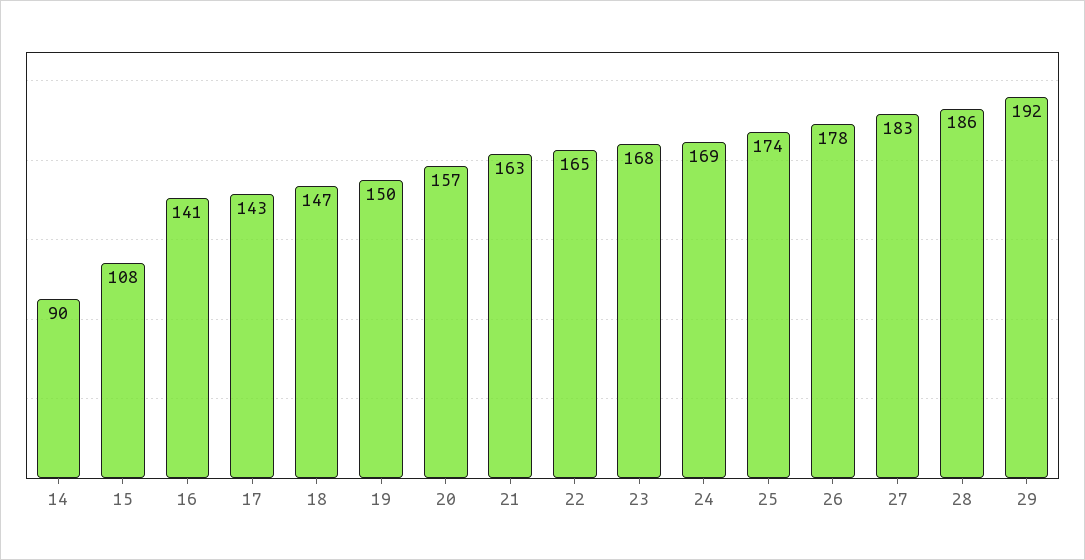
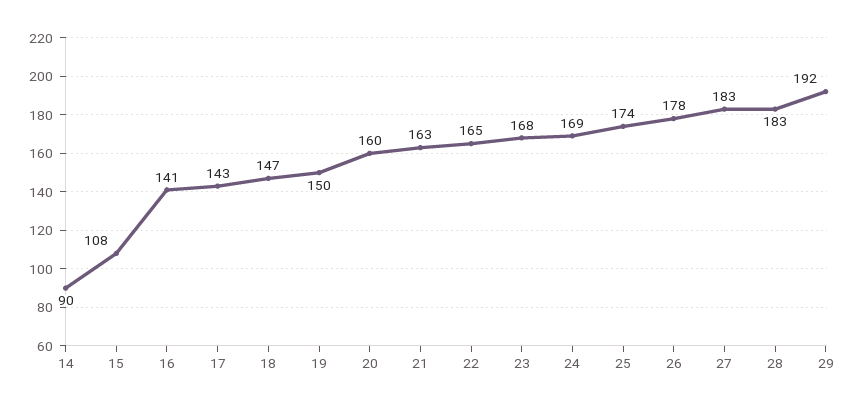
  {
    "14": 90,
    "15": 108,
    "16": 141,
    "17": 143,
    "18": 147,
    "19": 150,
-   "20": 157,
+   "20": 160,
    "21": 163,
    "22": 165,
    "23": 168,
    "24": 169,
    "25": 174,
    "26": 178,
    "27": 183,
-   "28": 186,
+   "28": 183,
    "29": 192
  }

